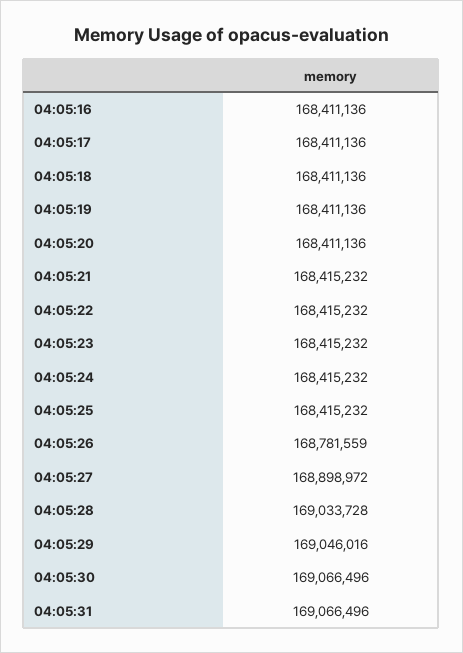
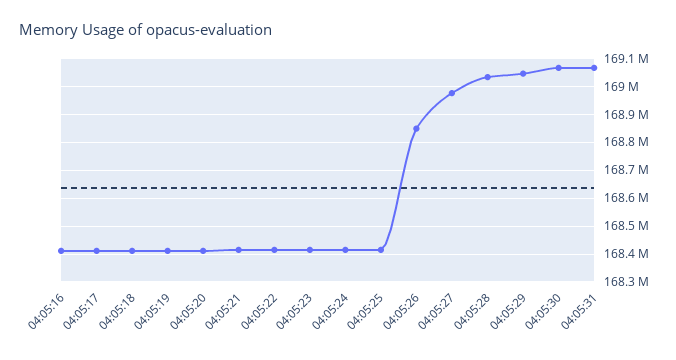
  {
    "04:05:16": 168411136,
    "04:05:17": 168411136,
    "04:05:18": 168411136,
    "04:05:19": 168411136,
    "04:05:20": 168411136,
    "04:05:21": 168415232,
    "04:05:22": 168415232,
    "04:05:23": 168415232,
    "04:05:24": 168415232,
    "04:05:25": 168415232,
-   "04:05:26": 168781559,
+   "04:05:26": 168850000,
-   "04:05:27": 168898972,
+   "04:05:27": 168975000,
    "04:05:28": 169033728,
    "04:05:29": 169046016,
    "04:05:30": 169066496,
    "04:05:31": 169066496
  }

